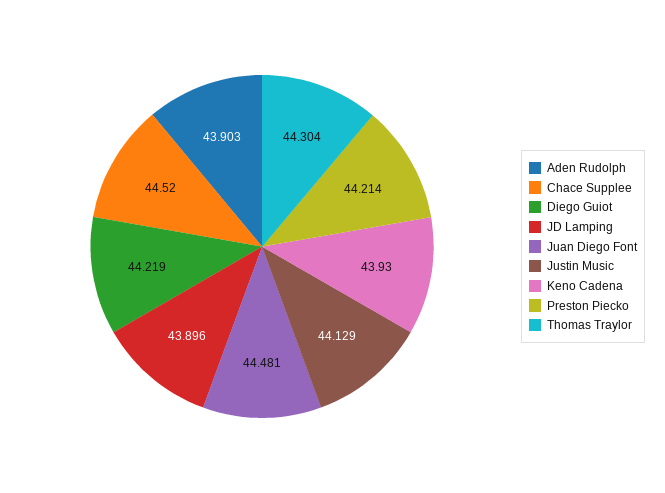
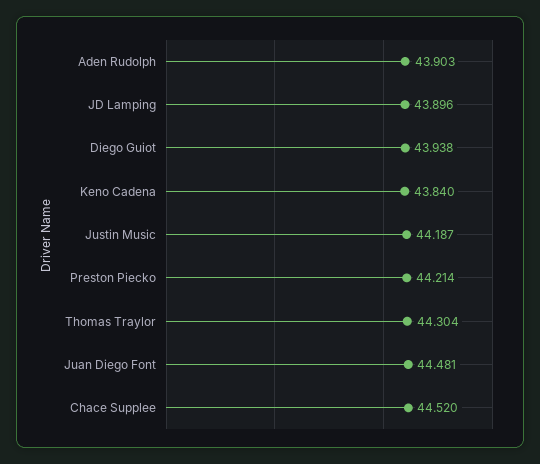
  {
    "Aden Rudolph": 43.903,
    "Chace Supplee": 44.52,
-   "Diego Guiot": 44.219,
+   "Diego Guiot": 43.938,
    "JD Lamping": 43.896,
    "Juan Diego Font": 44.481,
-   "Justin Music": 44.129,
+   "Justin Music": 44.187,
-   "Keno Cadena": 43.93,
+   "Keno Cadena": 43.84,
    "Preston Piecko": 44.214,
    "Thomas Traylor": 44.304
  }

